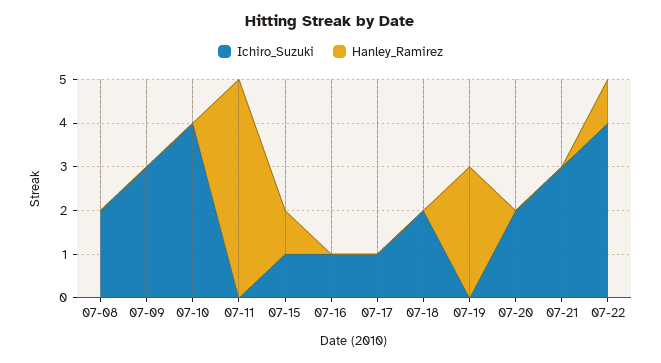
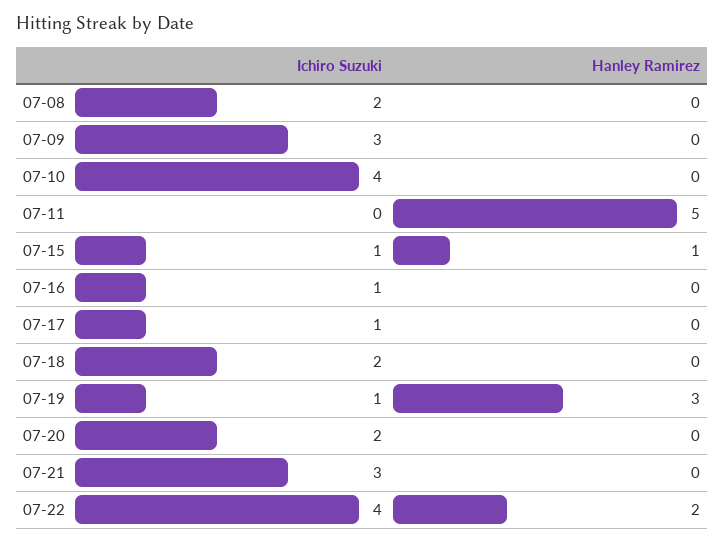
  {
    "Ichiro_Suzuki": {
      "07-08": 2,
      "07-09": 3,
      "07-10": 4,
      "07-11": 0,
      "07-15": 1,
      "07-16": 1,
      "07-17": 1,
      "07-18": 2,
-     "07-19": 0,
+     "07-19": 1,
      "07-20": 2,
      "07-21": 3,
      "07-22": 4
    },
    "Hanley_Ramirez": {
      "07-08": 0,
      "07-09": 0,
      "07-10": 0,
      "07-11": 5,
      "07-15": 1,
      "07-16": 0,
      "07-17": 0,
      "07-18": 0,
      "07-19": 3,
      "07-20": 0,
      "07-21": 0,
-     "07-22": 1
+     "07-22": 2
    }
  }

